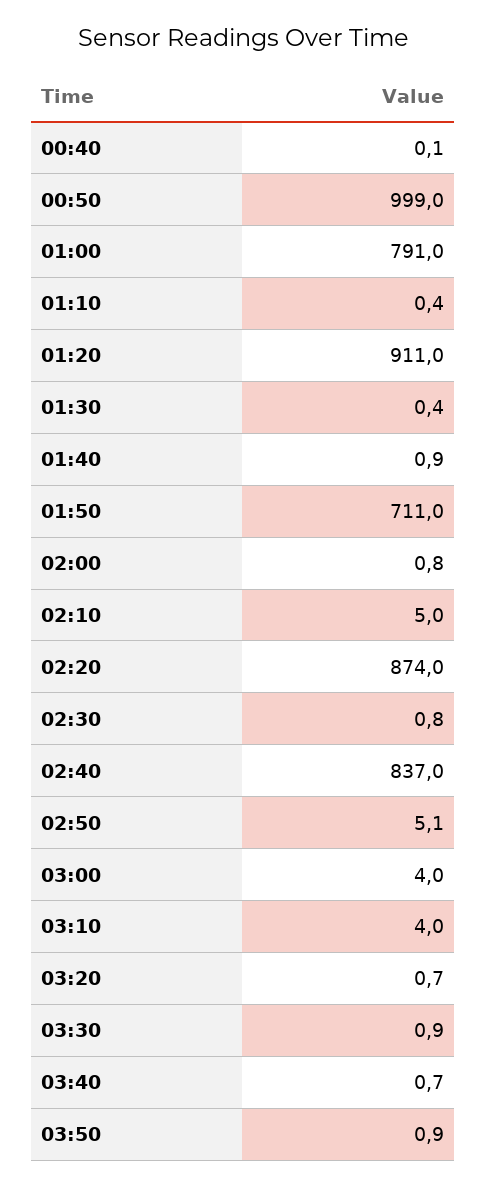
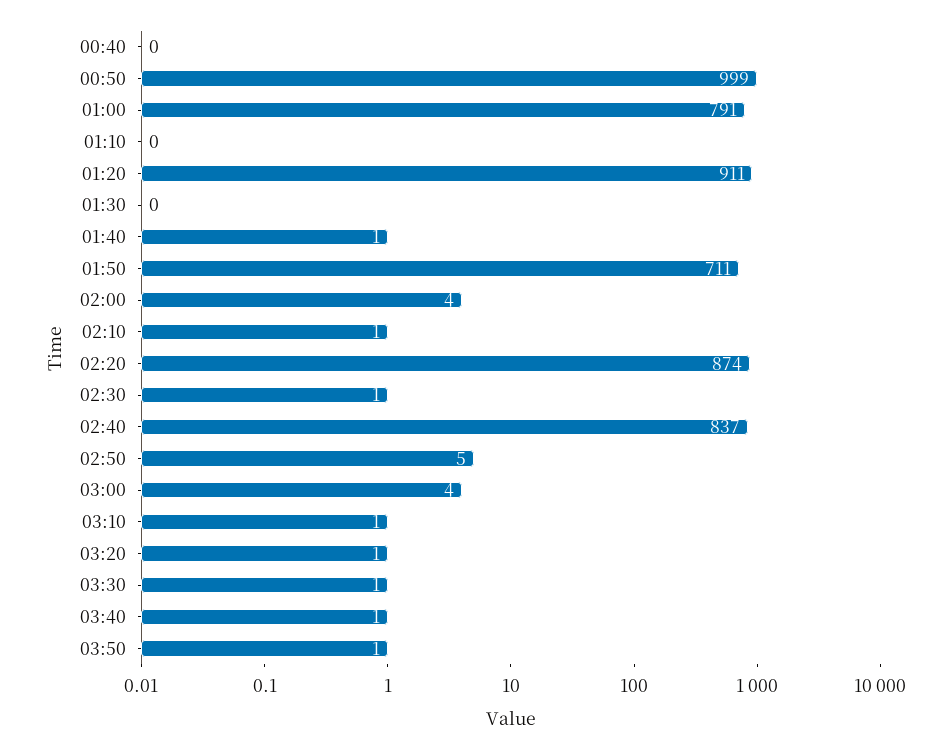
  {
    "00:40": 0.1,
    "00:50": 999,
    "01:00": 791,
    "01:10": 0.4,
    "01:20": 911,
    "01:30": 0.4,
    "01:40": 0.9,
    "01:50": 711,
-   "02:00": 0.8,
+   "02:00": 4,
-   "02:10": 5,
+   "02:10": 1,
    "02:20": 874,
    "02:30": 0.8,
    "02:40": 837,
    "02:50": 5.1,
    "03:00": 4,
-   "03:10": 4,
+   "03:10": 1,
    "03:20": 0.7,
    "03:30": 0.9,
    "03:40": 0.7,
    "03:50": 0.9
  }

